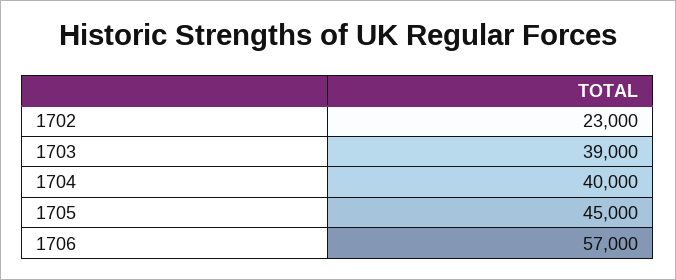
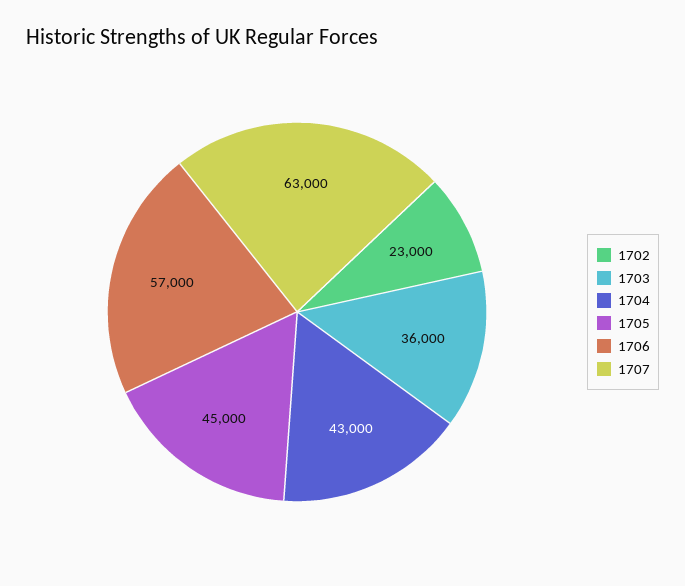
  {
    "1702": 23000,
-   "1703": 39000,
+   "1703": 36000,
-   "1704": 40000,
+   "1704": 43000,
    "1705": 45000,
-   "1706": 57000
+   "1706": 57000,
+   "1707": 63000
  }

